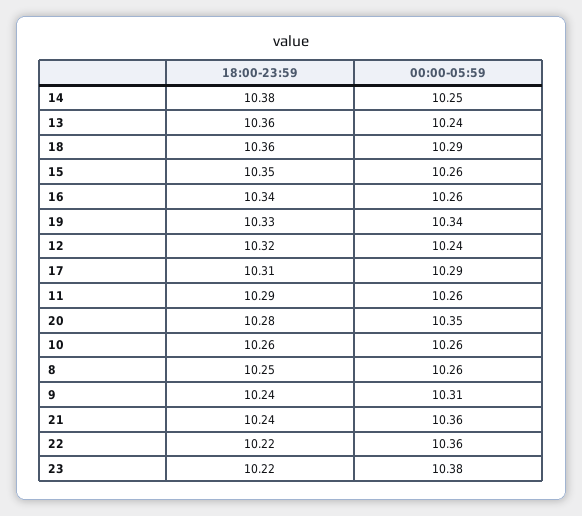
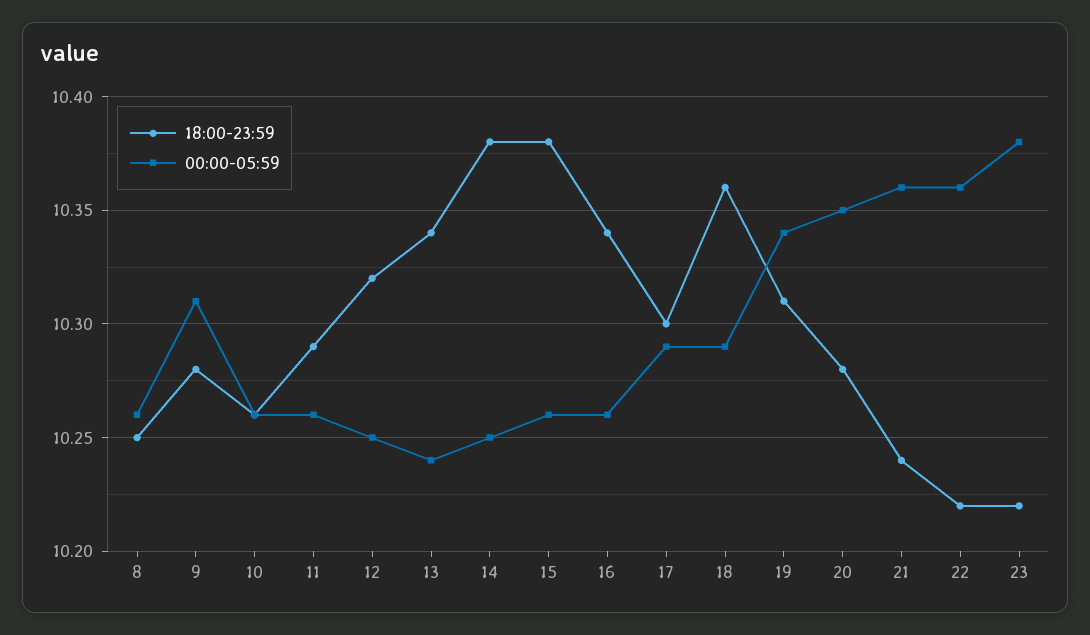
  {
    "18:00-23:59": {
      "14": 10.38,
-     "13": 10.36,
+     "13": 10.34,
      "18": 10.36,
-     "15": 10.35,
+     "15": 10.38,
      "16": 10.34,
-     "19": 10.33,
+     "19": 10.31,
      "12": 10.32,
-     "17": 10.31,
+     "17": 10.3,
      "11": 10.29,
      "20": 10.28,
      "10": 10.26,
      "8": 10.25,
-     "9": 10.24,
+     "9": 10.28,
      "21": 10.24,
      "22": 10.22,
      "23": 10.22
    },
    "00:00-05:59": {
      "14": 10.25,
      "13": 10.24,
      "18": 10.29,
      "15": 10.26,
      "16": 10.26,
      "19": 10.34,
-     "12": 10.24,
+     "12": 10.25,
      "17": 10.29,
      "11": 10.26,
      "20": 10.35,
      "10": 10.26,
      "8": 10.26,
      "9": 10.31,
      "21": 10.36,
      "22": 10.36,
      "23": 10.38
    }
  }

